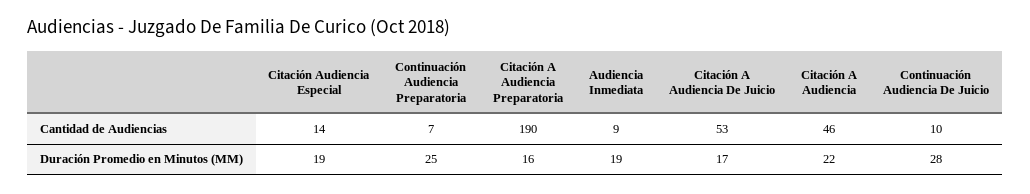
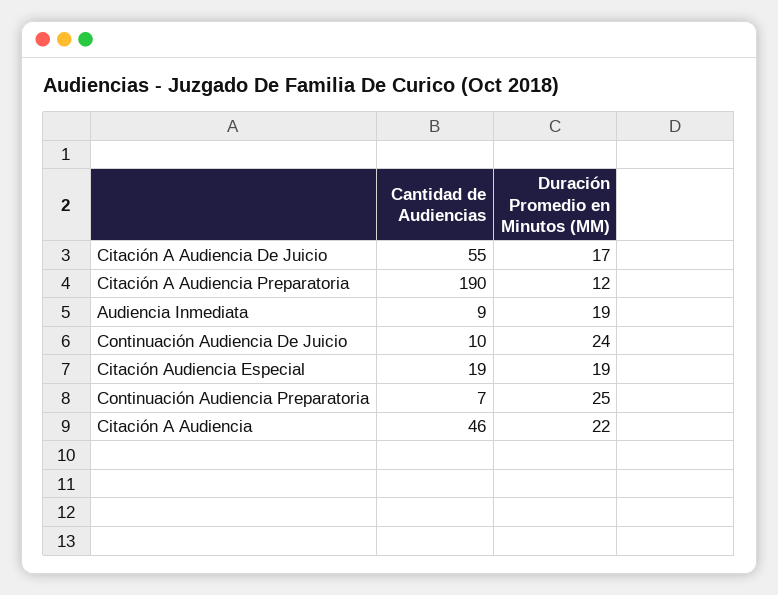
  {
    "Citación Audiencia Especial": {
-     "Cantidad de Audiencias": 14,
+     "Cantidad de Audiencias": 19,
      "Duración Promedio en Minutos (MM)": 19
    },
    "Continuación Audiencia Preparatoria": {
      "Cantidad de Audiencias": 7,
      "Duración Promedio en Minutos (MM)": 25
    },
    "Citación A Audiencia Preparatoria": {
      "Cantidad de Audiencias": 190,
-     "Duración Promedio en Minutos (MM)": 16
+     "Duración Promedio en Minutos (MM)": 12
    },
    "Audiencia Inmediata": {
      "Cantidad de Audiencias": 9,
      "Duración Promedio en Minutos (MM)": 19
    },
    "Citación A Audiencia De Juicio": {
-     "Cantidad de Audiencias": 53,
+     "Cantidad de Audiencias": 55,
      "Duración Promedio en Minutos (MM)": 17
    },
    "Citación A Audiencia": {
      "Cantidad de Audiencias": 46,
      "Duración Promedio en Minutos (MM)": 22
    },
    "Continuación Audiencia De Juicio": {
      "Cantidad de Audiencias": 10,
-     "Duración Promedio en Minutos (MM)": 28
+     "Duración Promedio en Minutos (MM)": 24
    }
  }

